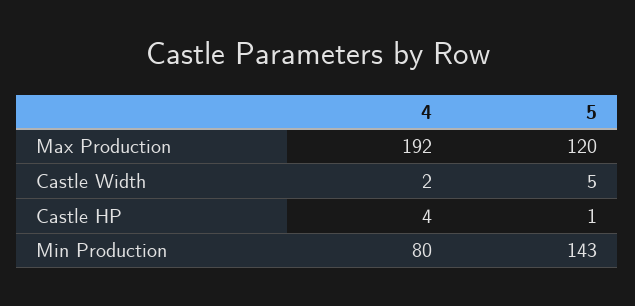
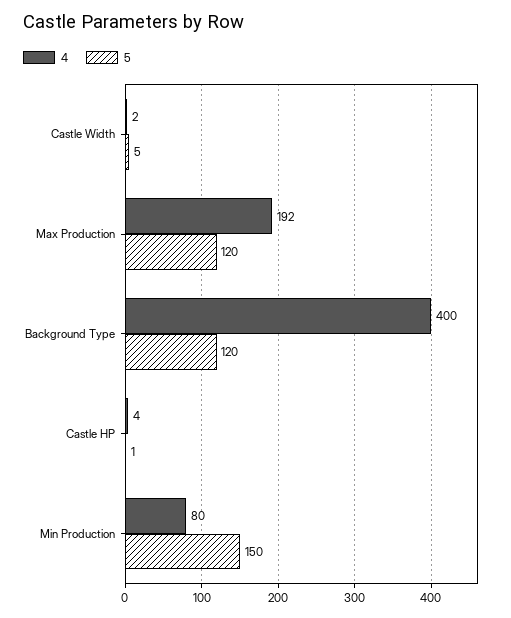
  {
    "4": {
      "Max Production": 192,
      "Castle Width": 2,
      "Castle HP": 4,
-     "Min Production": 80
+     "Min Production": 80,
+     "Background Type": 400
    },
    "5": {
      "Max Production": 120,
      "Castle Width": 5,
      "Castle HP": 1,
-     "Min Production": 143
+     "Min Production": 150,
+     "Background Type": 120
    }
  }

